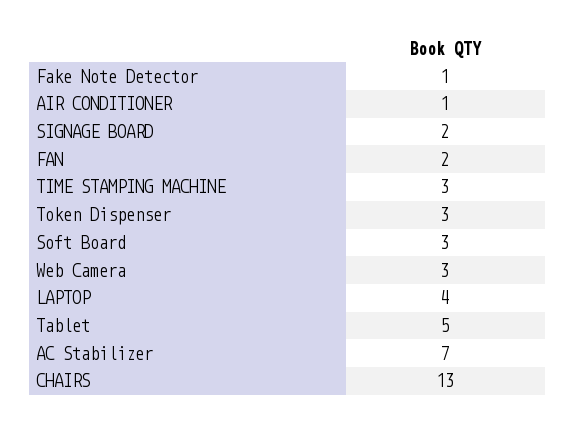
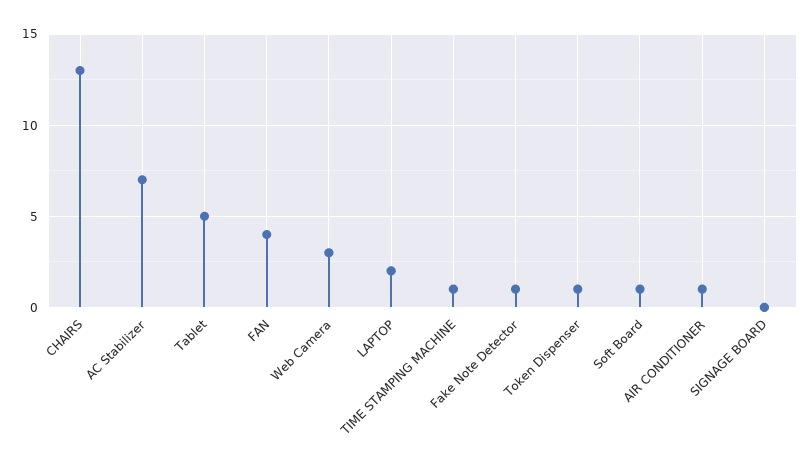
  {
    "Fake Note Detector": 1,
    "AIR CONDITIONER": 1,
-   "SIGNAGE BOARD": 2,
+   "SIGNAGE BOARD": 0,
-   "FAN": 2,
+   "FAN": 4,
-   "TIME STAMPING MACHINE": 3,
+   "TIME STAMPING MACHINE": 1,
-   "Token Dispenser": 3,
+   "Token Dispenser": 1,
-   "Soft Board": 3,
+   "Soft Board": 1,
    "Web Camera": 3,
-   "LAPTOP": 4,
+   "LAPTOP": 2,
    "Tablet": 5,
    "AC Stabilizer": 7,
    "CHAIRS": 13
  }

